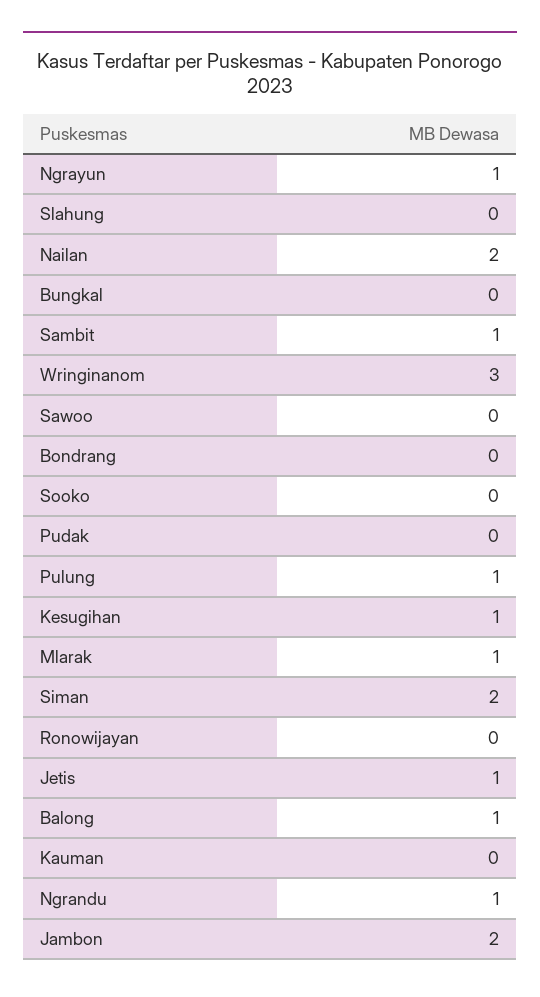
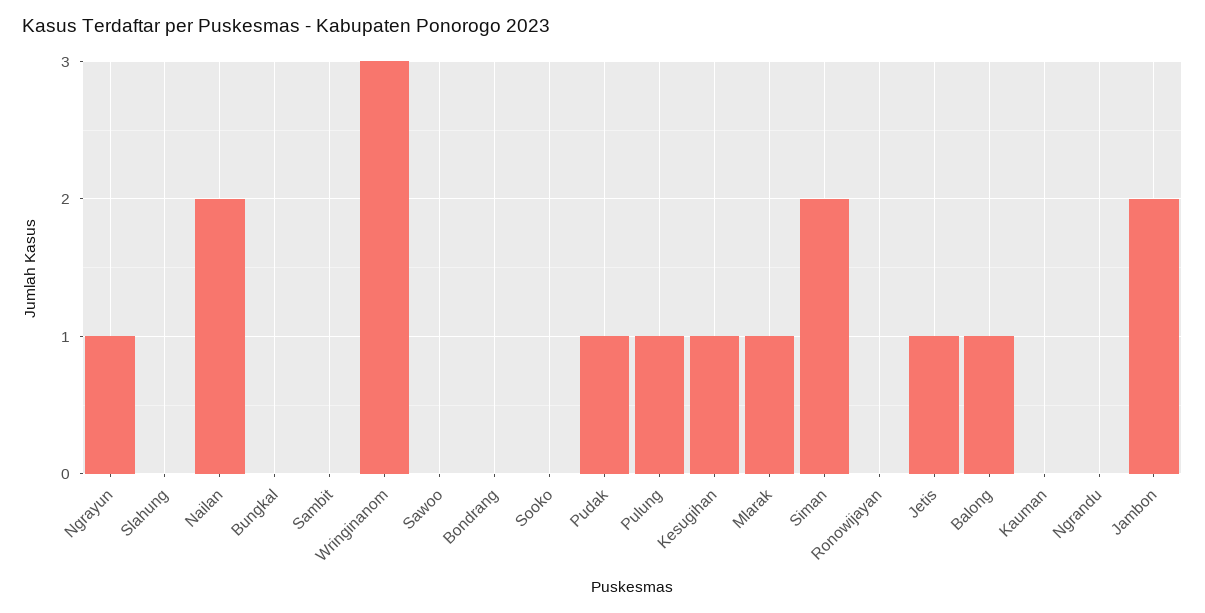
  {
    "Ngrayun": 1,
    "Slahung": 0,
    "Nailan": 2,
    "Bungkal": 0,
-   "Sambit": 1,
+   "Sambit": 0,
    "Wringinanom": 3,
    "Sawoo": 0,
    "Bondrang": 0,
    "Sooko": 0,
-   "Pudak": 0,
+   "Pudak": 1,
    "Pulung": 1,
    "Kesugihan": 1,
    "Mlarak": 1,
    "Siman": 2,
    "Ronowijayan": 0,
    "Jetis": 1,
    "Balong": 1,
    "Kauman": 0,
-   "Ngrandu": 1,
+   "Ngrandu": 0,
    "Jambon": 2
  }

